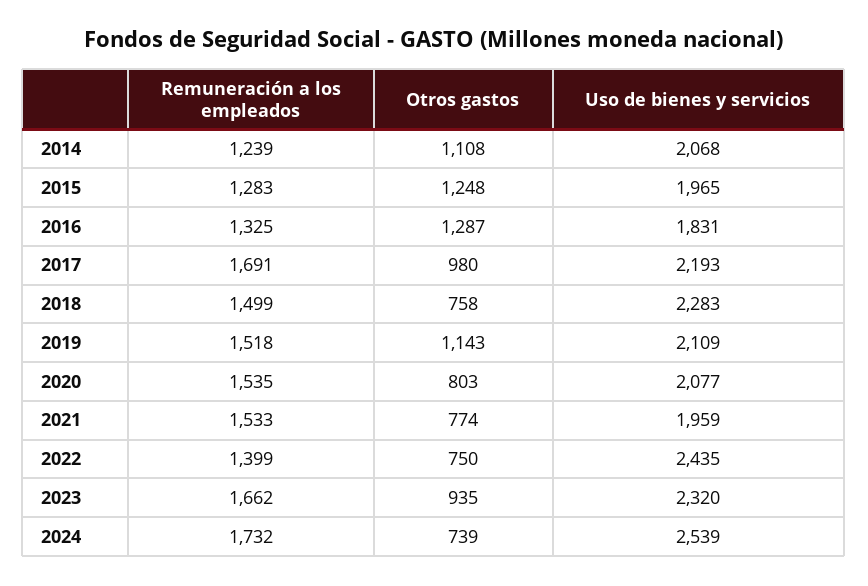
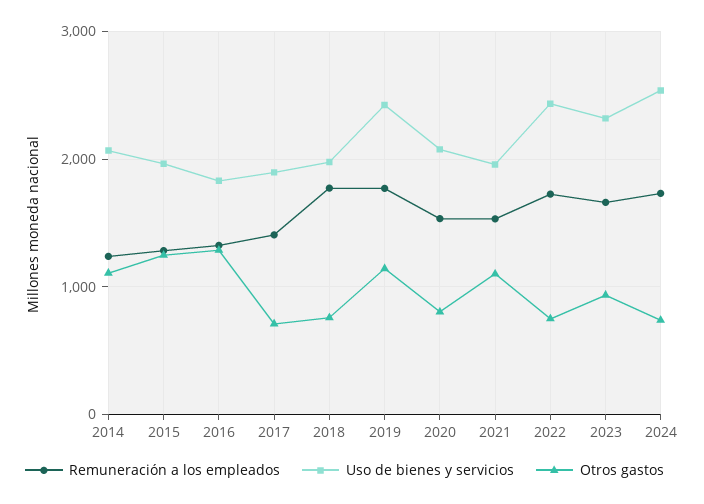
  {
    "Remuneración a los empleados": {
      "2014": 1239,
      "2015": 1283,
      "2016": 1325,
-     "2017": 1691,
+     "2017": 1400,
-     "2018": 1499,
+     "2018": 1800,
-     "2019": 1518,
+     "2019": 1800,
      "2020": 1535,
      "2021": 1533,
-     "2022": 1399,
+     "2022": 1700,
      "2023": 1662,
      "2024": 1732
    },
    "Otros gastos": {
      "2014": 1108,
      "2015": 1248,
      "2016": 1287,
-     "2017": 980,
+     "2017": 700,
      "2018": 758,
      "2019": 1143,
      "2020": 803,
-     "2021": 774,
+     "2021": 1100,
      "2022": 750,
      "2023": 935,
      "2024": 739
    },
    "Uso de bienes y servicios": {
      "2014": 2068,
      "2015": 1965,
      "2016": 1831,
-     "2017": 2193,
+     "2017": 1900,
-     "2018": 2283,
+     "2018": 2000,
-     "2019": 2109,
+     "2019": 2400,
      "2020": 2077,
      "2021": 1959,
      "2022": 2435,
      "2023": 2320,
      "2024": 2539
    }
  }

